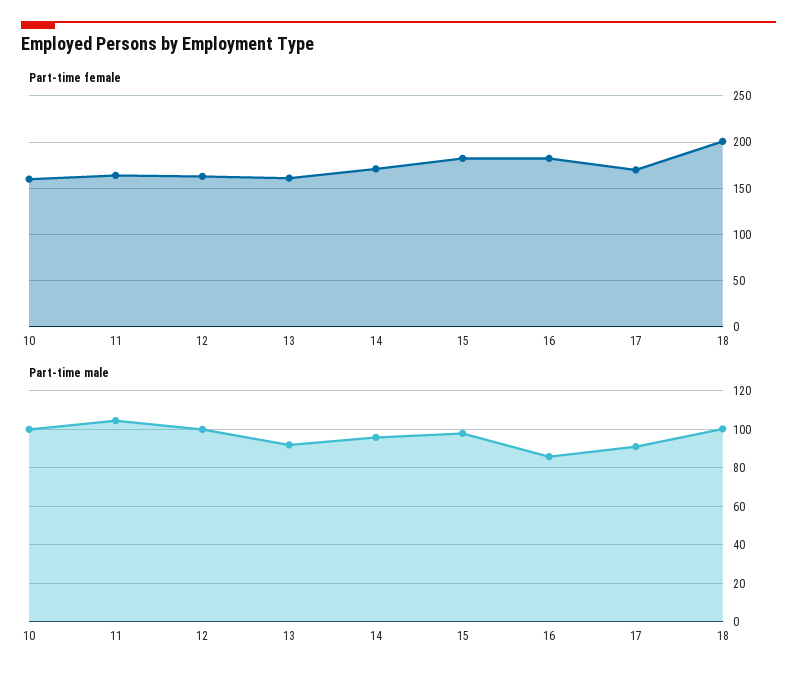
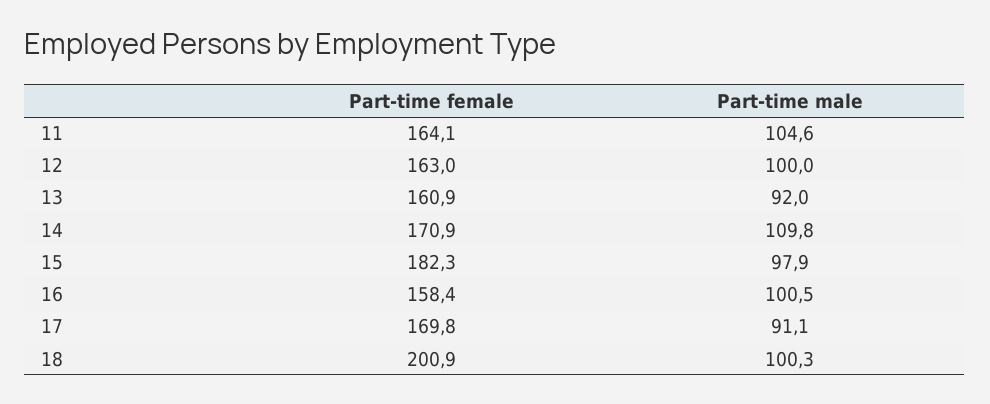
  {
    "Part-time female": {
-     "10": 160,
      "11": 164.1,
      "12": 163,
      "13": 160.9,
      "14": 170.9,
      "15": 182.3,
-     "16": 180,
+     "16": 158.4,
      "17": 169.8,
      "18": 200.9
    },
    "Part-time male": {
-     "10": 100,
      "11": 104.6,
      "12": 100,
      "13": 92,
-     "14": 95,
+     "14": 109.8,
      "15": 97.9,
-     "16": 85,
+     "16": 100.5,
      "17": 91.1,
      "18": 100.3
    }
  }

